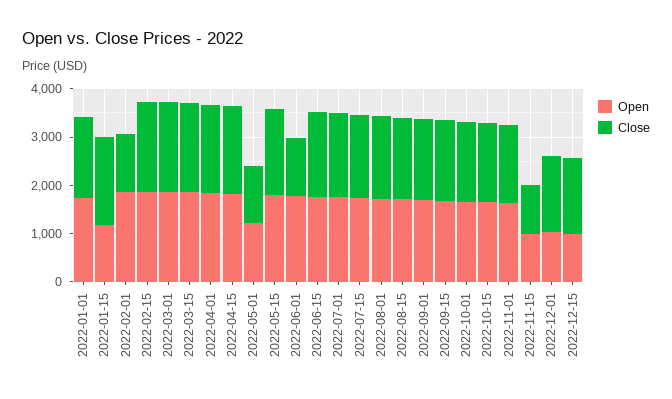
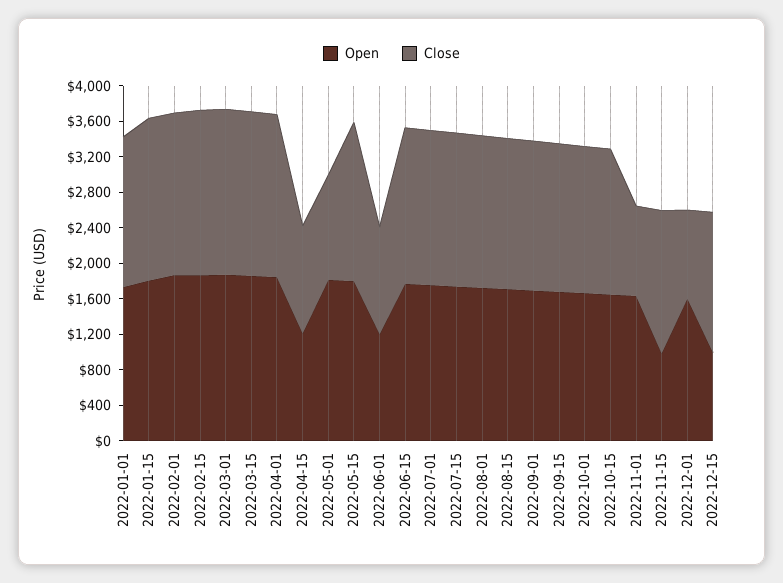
  {
    "Open": {
      "2022-01-01": 1700,
-     "2022-01-15": 1200,
+     "2022-01-15": 1800,
      "2022-02-01": 1900,
      "2022-02-15": 1900,
      "2022-03-01": 1900,
      "2022-03-15": 1900,
      "2022-04-01": 1800,
-     "2022-04-15": 1800,
+     "2022-04-15": 1200,
-     "2022-05-01": 1200,
+     "2022-05-01": 1800,
      "2022-05-15": 1800,
-     "2022-06-01": 1800,
+     "2022-06-01": 1200,
      "2022-06-15": 1800,
      "2022-07-01": 1800,
      "2022-07-15": 1700,
      "2022-08-01": 1700,
      "2022-08-15": 1700,
      "2022-09-01": 1700,
      "2022-09-15": 1700,
      "2022-10-01": 1700,
      "2022-10-15": 1600,
      "2022-11-01": 1600,
      "2022-11-15": 1000,
-     "2022-12-01": 1000,
+     "2022-12-01": 1600,
      "2022-12-15": 1000
    },
    "Close": {
      "2022-01-01": 1700,
      "2022-01-15": 1800,
-     "2022-02-01": 1200,
+     "2022-02-01": 1800,
      "2022-02-15": 1900,
      "2022-03-01": 1900,
      "2022-03-15": 1900,
      "2022-04-01": 1800,
-     "2022-04-15": 1800,
+     "2022-04-15": 1200,
      "2022-05-01": 1200,
      "2022-05-15": 1800,
      "2022-06-01": 1200,
      "2022-06-15": 1800,
      "2022-07-01": 1700,
      "2022-07-15": 1700,
      "2022-08-01": 1700,
      "2022-08-15": 1700,
      "2022-09-01": 1700,
      "2022-09-15": 1700,
      "2022-10-01": 1700,
      "2022-10-15": 1600,
-     "2022-11-01": 1600,
+     "2022-11-01": 1000,
-     "2022-11-15": 1000,
+     "2022-11-15": 1600,
-     "2022-12-01": 1600,
+     "2022-12-01": 1000,
      "2022-12-15": 1600
    }
  }

